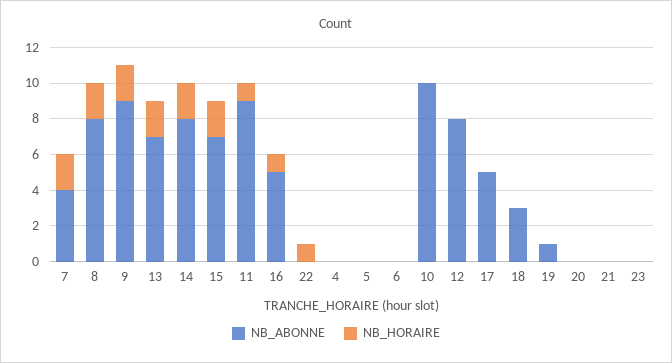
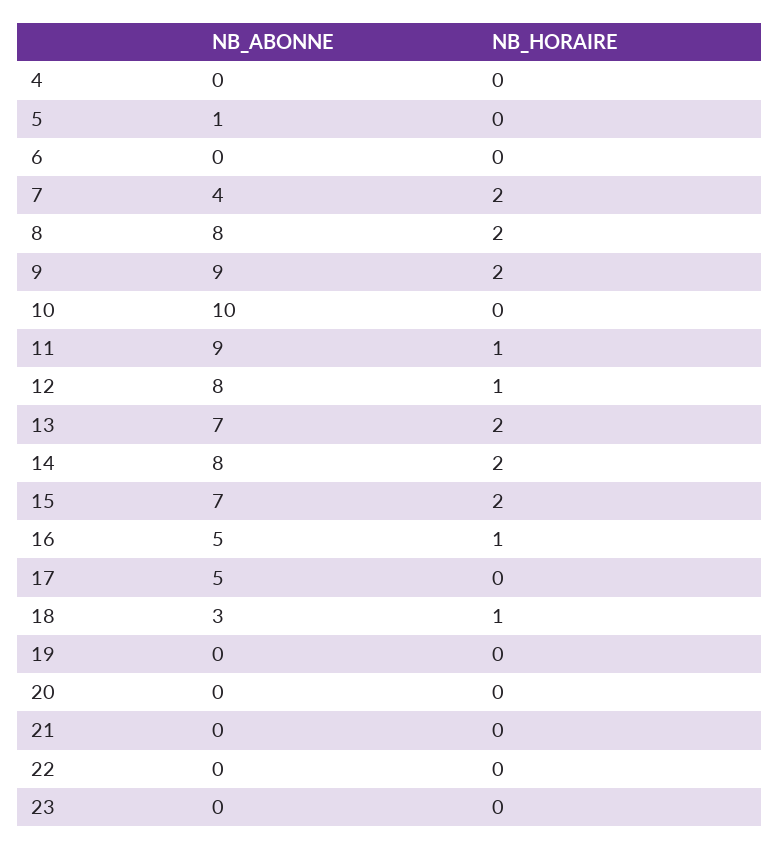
  {
    "NB_ABONNE": {
      "7": 4,
      "8": 8,
      "9": 9,
      "13": 7,
      "14": 8,
      "15": 7,
      "11": 9,
      "16": 5,
      "22": 0,
      "4": 0,
-     "5": 0,
+     "5": 1,
      "6": 0,
      "10": 10,
      "12": 8,
      "17": 5,
      "18": 3,
-     "19": 1,
+     "19": 0,
      "20": 0,
      "21": 0,
      "23": 0
    },
    "NB_HORAIRE": {
      "7": 2,
      "8": 2,
      "9": 2,
      "13": 2,
      "14": 2,
      "15": 2,
      "11": 1,
      "16": 1,
-     "22": 1,
+     "22": 0,
      "4": 0,
      "5": 0,
      "6": 0,
      "10": 0,
-     "12": 0,
+     "12": 1,
      "17": 0,
-     "18": 0,
+     "18": 1,
      "19": 0,
      "20": 0,
      "21": 0,
      "23": 0
    }
  }

